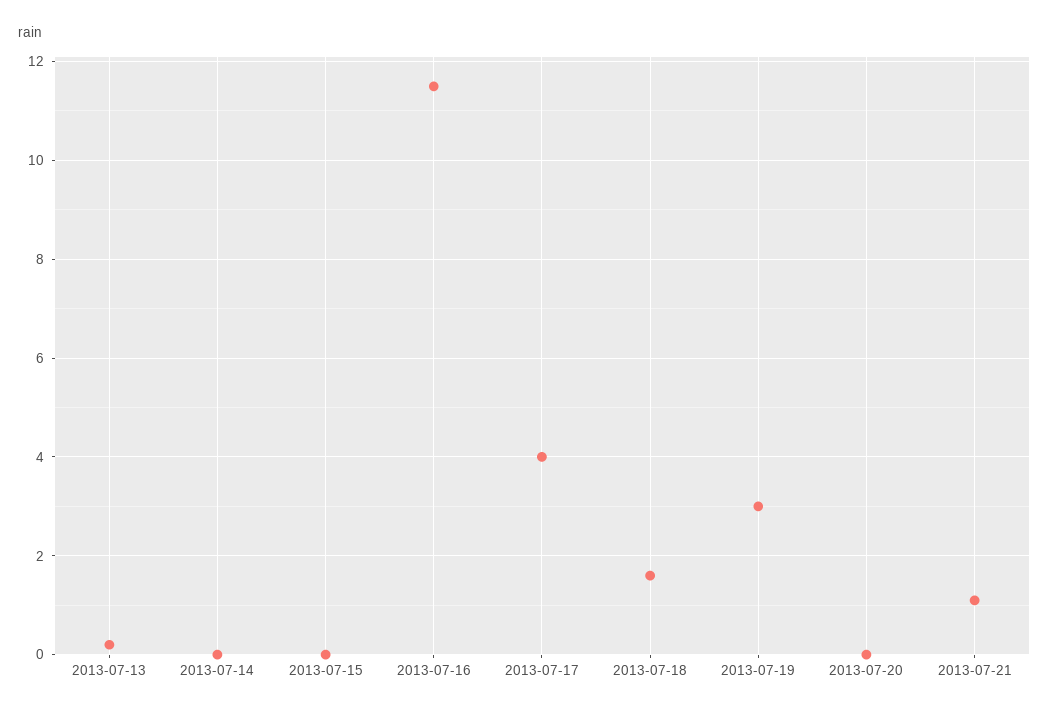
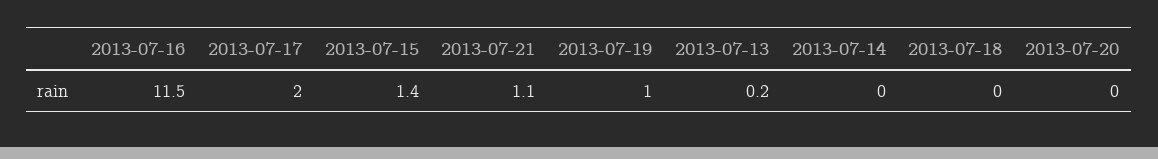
  {
    "2013-07-13": 0.2,
    "2013-07-14": 0,
-   "2013-07-15": 0,
+   "2013-07-15": 1.4,
    "2013-07-16": 11.5,
-   "2013-07-17": 4,
+   "2013-07-17": 2,
-   "2013-07-18": 1.5,
+   "2013-07-18": 0,
-   "2013-07-19": 3,
+   "2013-07-19": 1,
    "2013-07-20": 0,
    "2013-07-21": 1.1
  }

